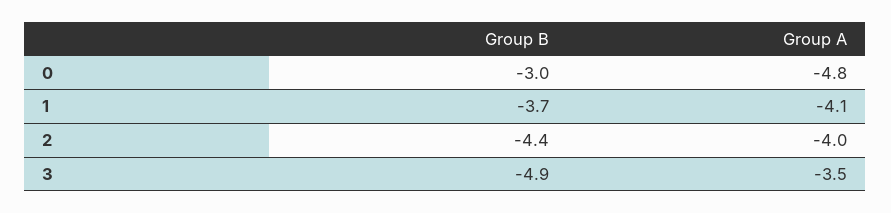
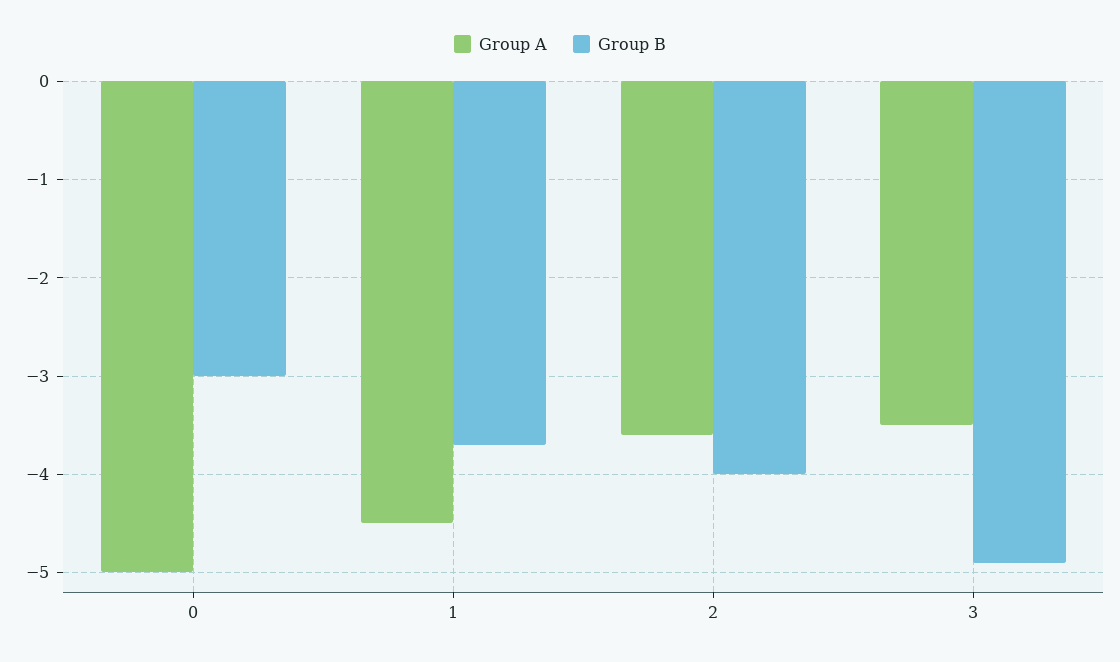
  {
    "Group B": {
      "0": -3,
      "1": -3.7,
-     "2": -4.4,
+     "2": -4,
      "3": -4.9
    },
    "Group A": {
-     "0": -4.8,
+     "0": -5,
-     "1": -4.1,
+     "1": -4.5,
-     "2": -4,
+     "2": -3.6,
      "3": -3.5
    }
  }

